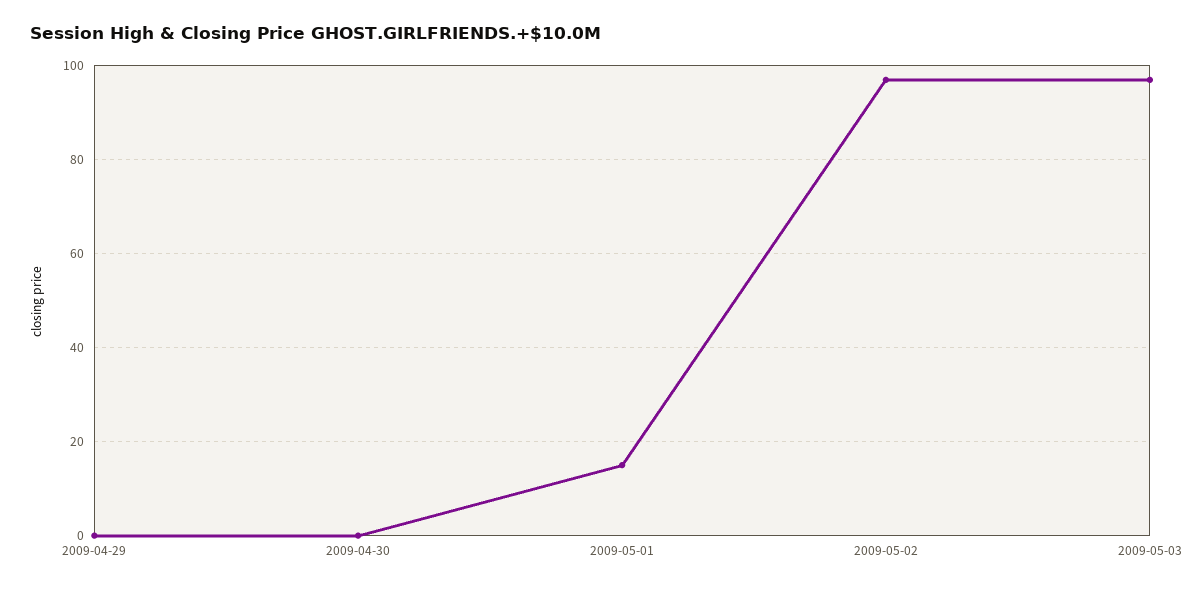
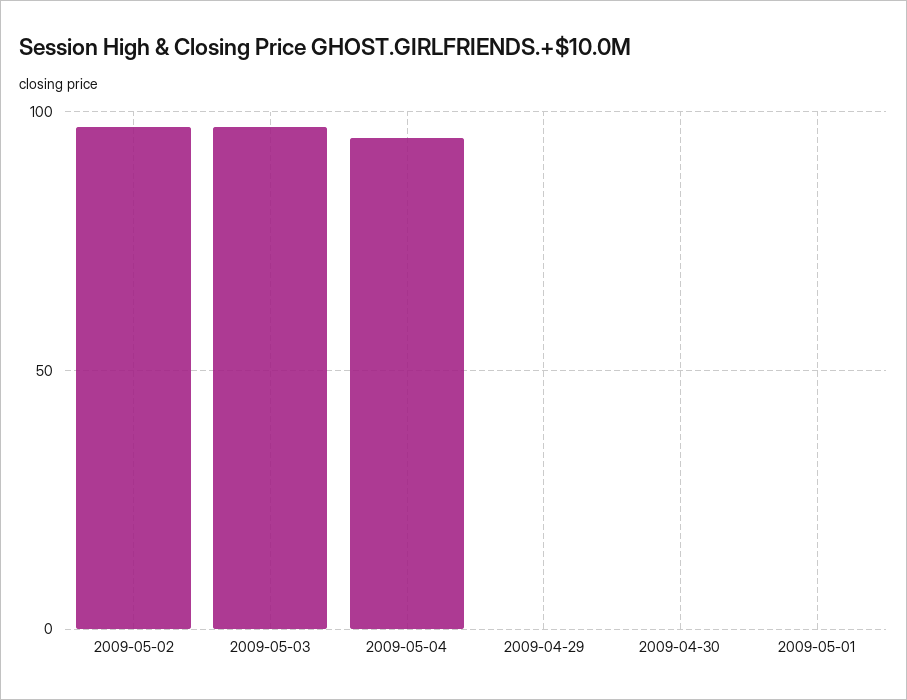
  {
    "2009-04-29": 0,
    "2009-04-30": 0,
-   "2009-05-01": 15,
+   "2009-05-01": 0,
    "2009-05-02": 95,
-   "2009-05-03": 95
+   "2009-05-03": 95,
+   "2009-05-04": 95
  }

